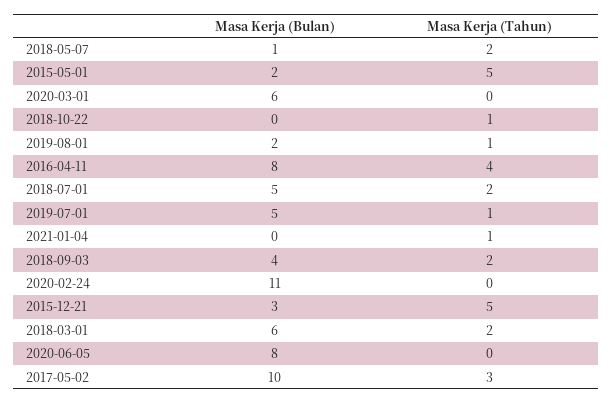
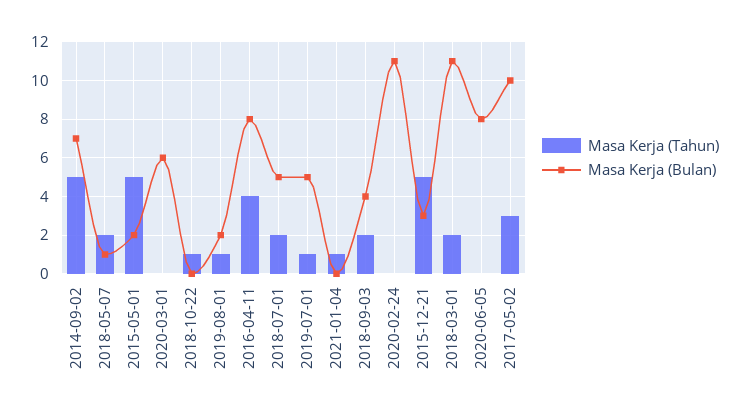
  {
    "Masa Kerja (Bulan)": {
      "2018-05-07": 1,
      "2015-05-01": 2,
      "2020-03-01": 6,
      "2018-10-22": 0,
      "2019-08-01": 2,
      "2016-04-11": 8,
      "2018-07-01": 5,
      "2019-07-01": 5,
      "2021-01-04": 0,
      "2018-09-03": 4,
      "2020-02-24": 11,
      "2015-12-21": 3,
-     "2018-03-01": 6,
+     "2018-03-01": 11,
      "2020-06-05": 8,
-     "2017-05-02": 10
+     "2017-05-02": 10,
+     "2014-09-02": 7
    },
    "Masa Kerja (Tahun)": {
      "2018-05-07": 2,
      "2015-05-01": 5,
      "2020-03-01": 0,
      "2018-10-22": 1,
      "2019-08-01": 1,
      "2016-04-11": 4,
      "2018-07-01": 2,
      "2019-07-01": 1,
      "2021-01-04": 1,
      "2018-09-03": 2,
      "2020-02-24": 0,
      "2015-12-21": 5,
      "2018-03-01": 2,
      "2020-06-05": 0,
-     "2017-05-02": 3
+     "2017-05-02": 3,
+     "2014-09-02": 5
    }
  }

